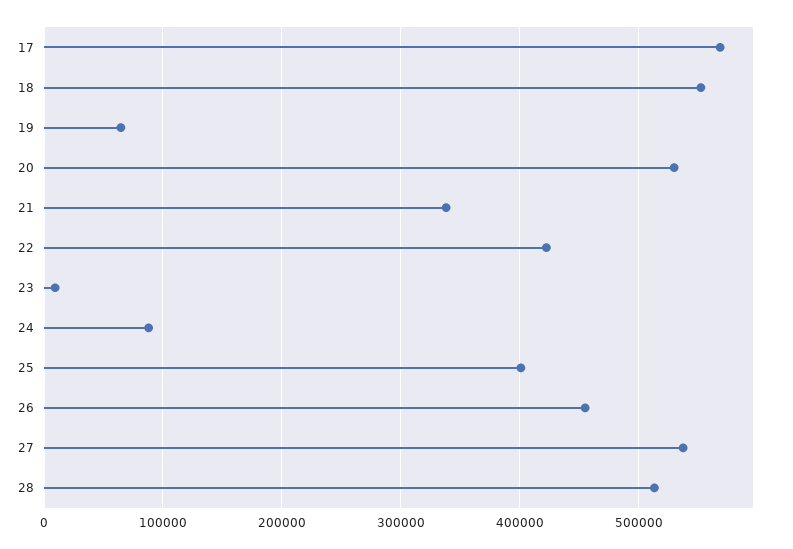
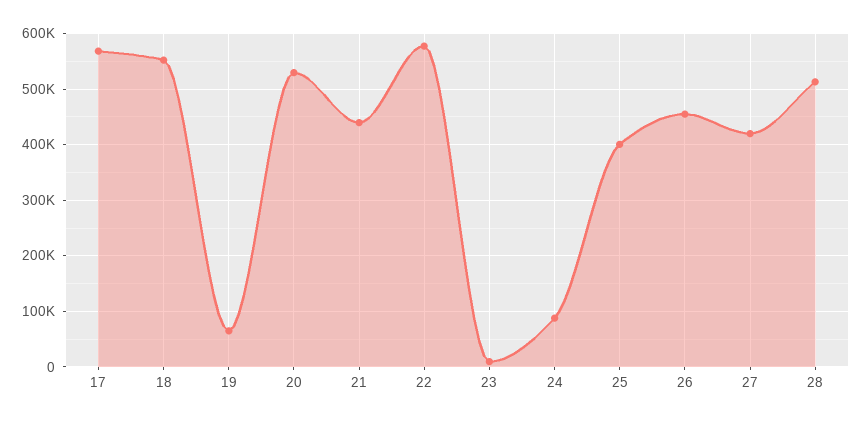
  {
    "17": 570000,
    "18": 550000,
    "19": 60000,
    "20": 530000,
-   "21": 340000,
+   "21": 440000,
-   "22": 420000,
+   "22": 580000,
    "23": 10000,
    "24": 90000,
    "25": 400000,
    "26": 450000,
-   "27": 540000,
+   "27": 420000,
    "28": 510000
  }

